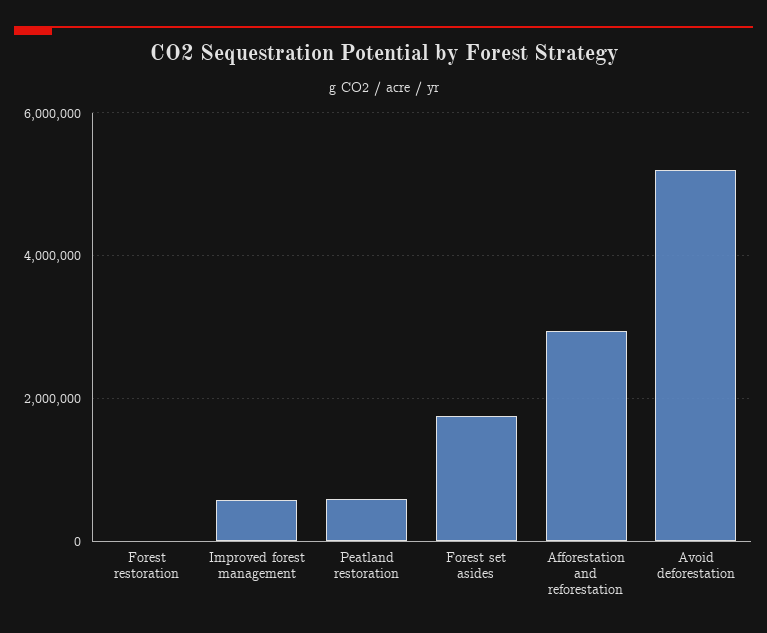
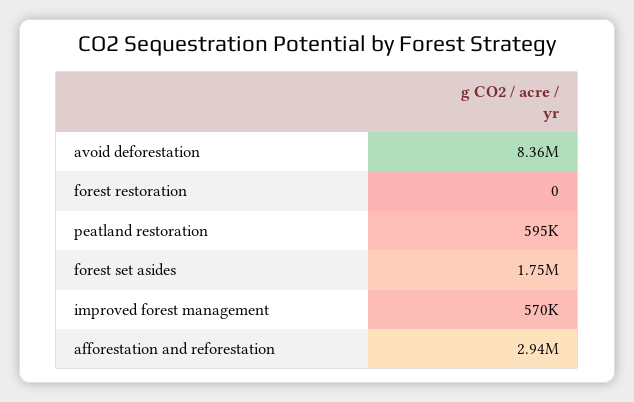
  {
    "Forest restoration": 0,
    "Improved forest management": 570000,
    "Peatland restoration": 595000,
    "Forest set asides": 1750000,
    "Afforestation and reforestation": 2940000,
-   "Avoid deforestation": 5200000
+   "Avoid deforestation": 8360000
  }

